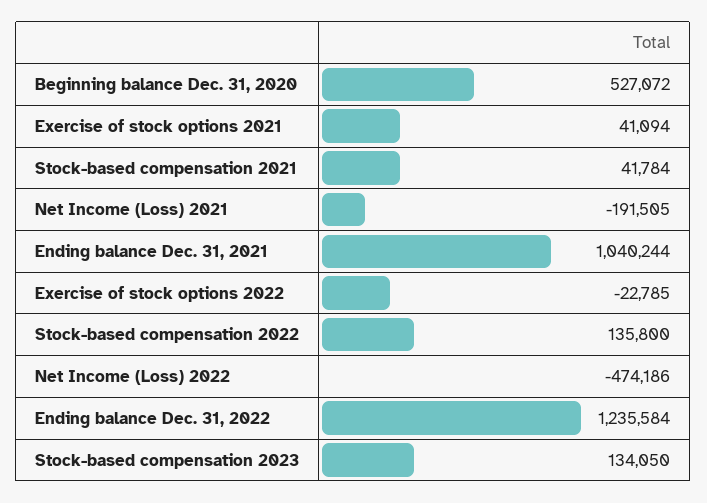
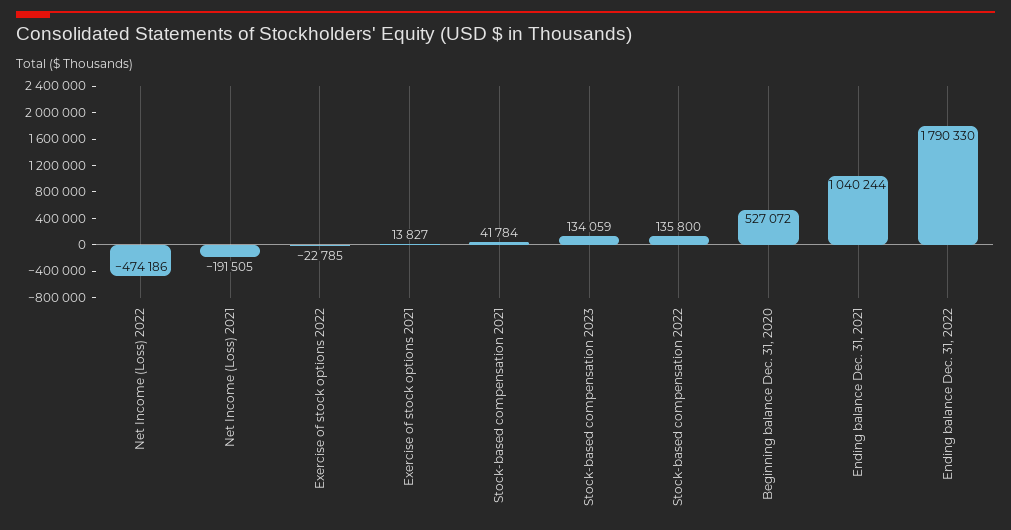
  {
    "Beginning balance Dec. 31, 2020": 527072,
-   "Exercise of stock options 2021": 41094,
+   "Exercise of stock options 2021": 13827,
    "Stock-based compensation 2021": 41784,
    "Net Income (Loss) 2021": -191505,
    "Ending balance Dec. 31, 2021": 1040244,
    "Exercise of stock options 2022": -22785,
    "Stock-based compensation 2022": 135800,
    "Net Income (Loss) 2022": -474186,
-   "Ending balance Dec. 31, 2022": 1235584,
+   "Ending balance Dec. 31, 2022": 1790330,
-   "Stock-based compensation 2023": 134050
+   "Stock-based compensation 2023": 134059
  }

